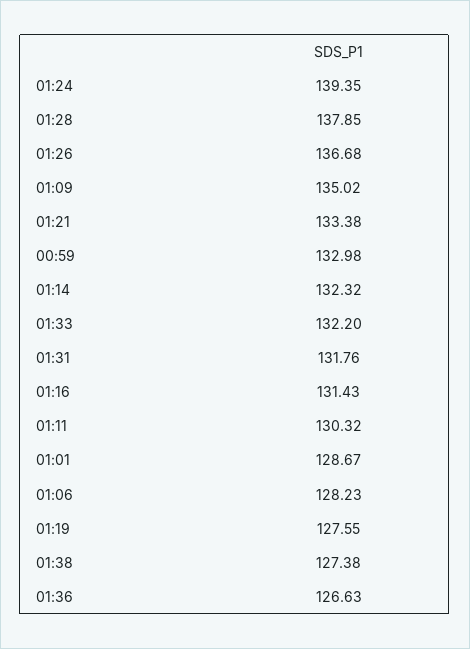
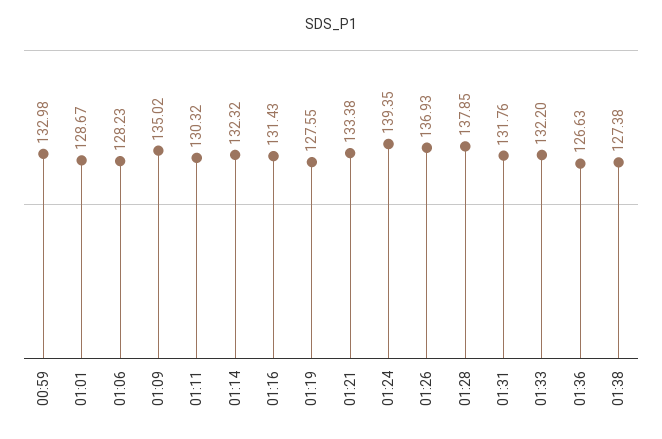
  {
    "01:24": 139.35,
    "01:28": 137.85,
-   "01:26": 136.68,
+   "01:26": 136.93,
    "01:09": 135.02,
    "01:21": 133.38,
    "00:59": 132.98,
    "01:14": 132.32,
    "01:33": 132.2,
    "01:31": 131.76,
    "01:16": 131.43,
    "01:11": 130.32,
    "01:01": 128.67,
    "01:06": 128.23,
    "01:19": 127.55,
    "01:38": 127.38,
    "01:36": 126.63
  }

